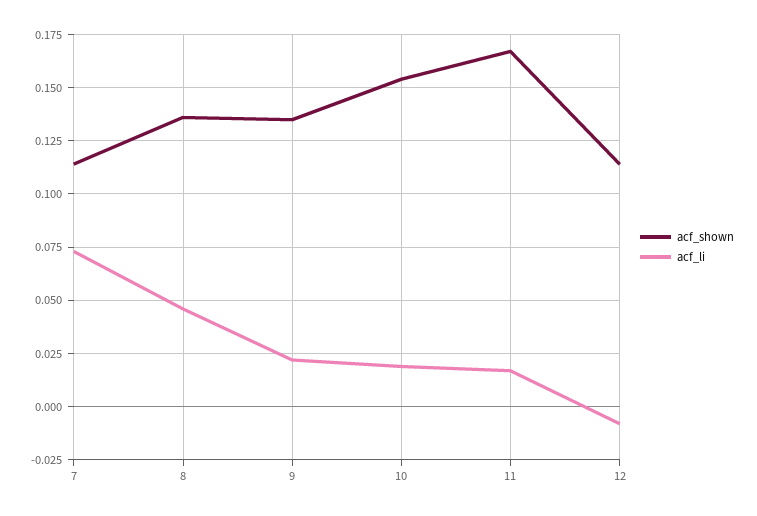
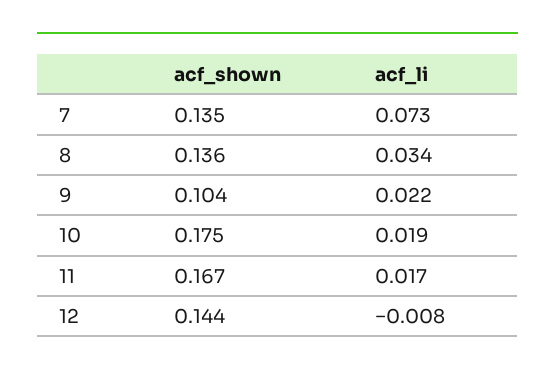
  {
    "acf_shown": {
-     "7": 0.115,
+     "7": 0.135,
      "8": 0.136,
-     "9": 0.135,
+     "9": 0.104,
-     "10": 0.155,
+     "10": 0.175,
      "11": 0.167,
-     "12": 0.115
+     "12": 0.144
    },
    "acf_li": {
      "7": 0.073,
-     "8": 0.045,
+     "8": 0.034,
      "9": 0.022,
      "10": 0.019,
      "11": 0.017,
      "12": -0.008
    }
  }

